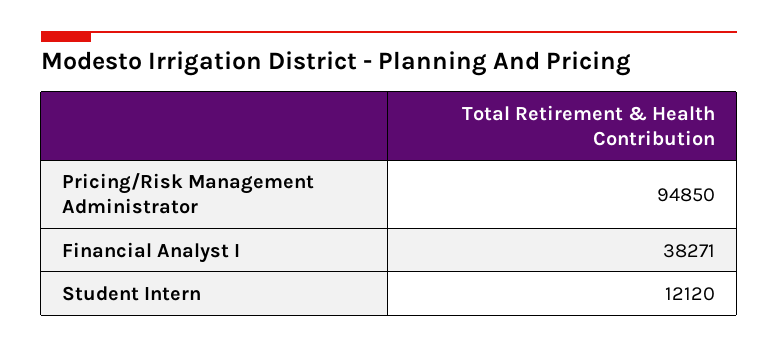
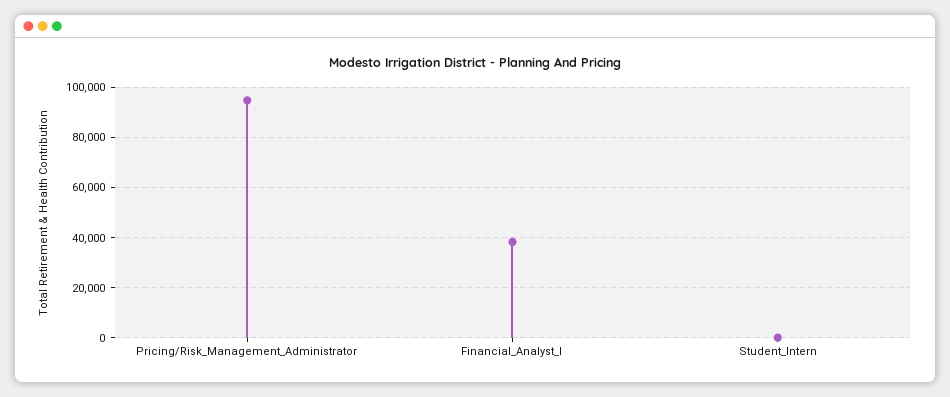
  {
    "Pricing/Risk Management Administrator": 94850,
    "Financial Analyst I": 38271,
-   "Student Intern": 12120
+   "Student Intern": 0
  }

